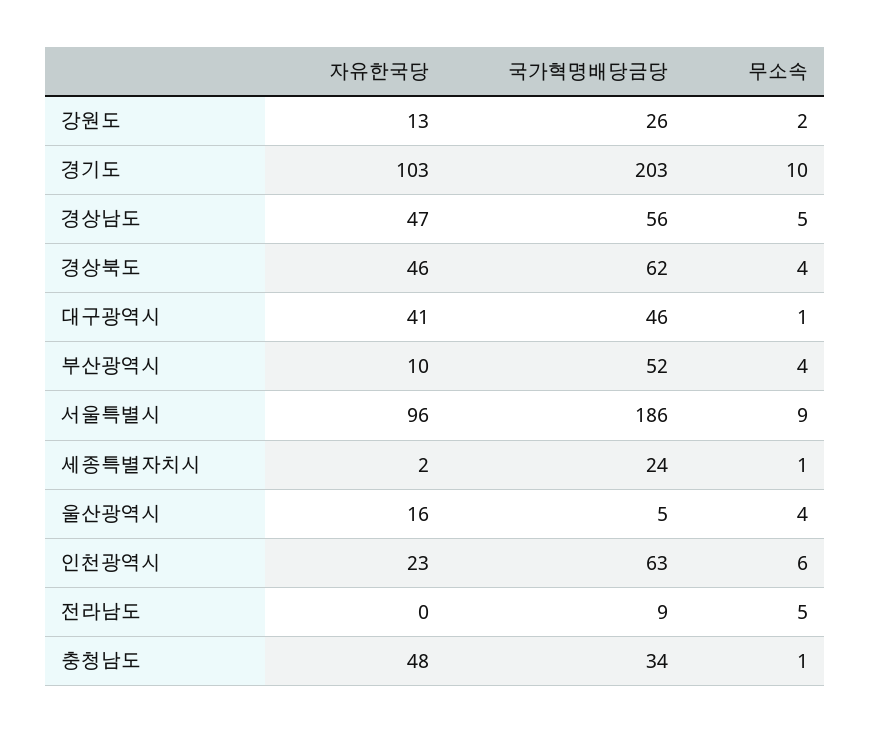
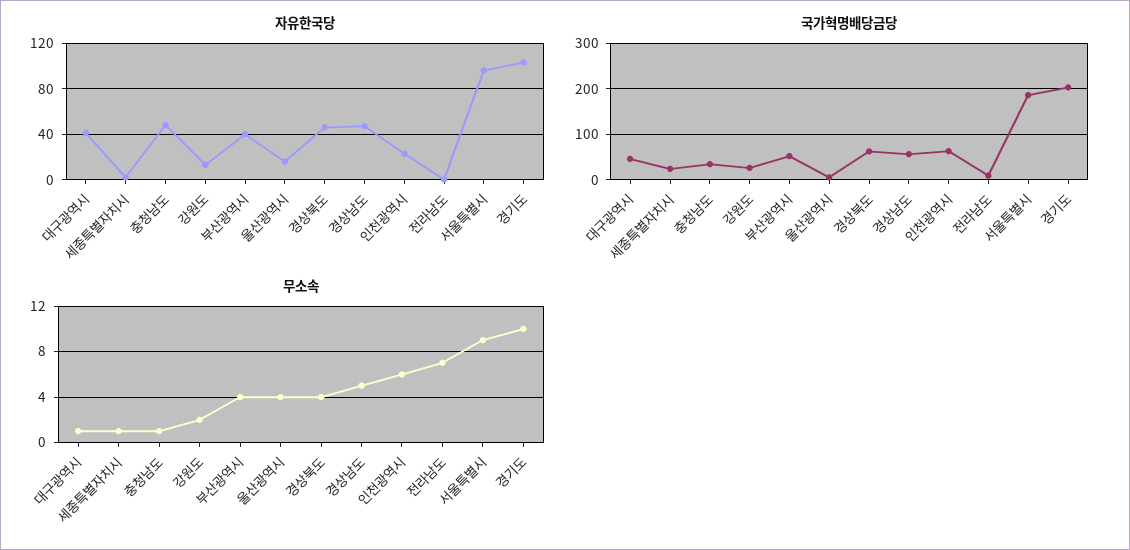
  {
    "자유한국당": {
      "강원도": 13,
      "경기도": 103,
      "경상남도": 47,
      "경상북도": 46,
      "대구광역시": 41,
-     "부산광역시": 10,
+     "부산광역시": 40,
      "서울특별시": 96,
      "세종특별자치시": 2,
      "울산광역시": 16,
      "인천광역시": 23,
      "전라남도": 0,
      "충청남도": 48
    },
    "국가혁명배당금당": {
      "강원도": 26,
      "경기도": 203,
      "경상남도": 56,
      "경상북도": 62,
      "대구광역시": 46,
      "부산광역시": 52,
      "서울특별시": 186,
      "세종특별자치시": 24,
      "울산광역시": 5,
      "인천광역시": 63,
      "전라남도": 9,
      "충청남도": 34
    },
    "무소속": {
      "강원도": 2,
      "경기도": 10,
      "경상남도": 5,
      "경상북도": 4,
      "대구광역시": 1,
      "부산광역시": 4,
      "서울특별시": 9,
      "세종특별자치시": 1,
      "울산광역시": 4,
      "인천광역시": 6,
-     "전라남도": 5,
+     "전라남도": 7,
      "충청남도": 1
    }
  }

